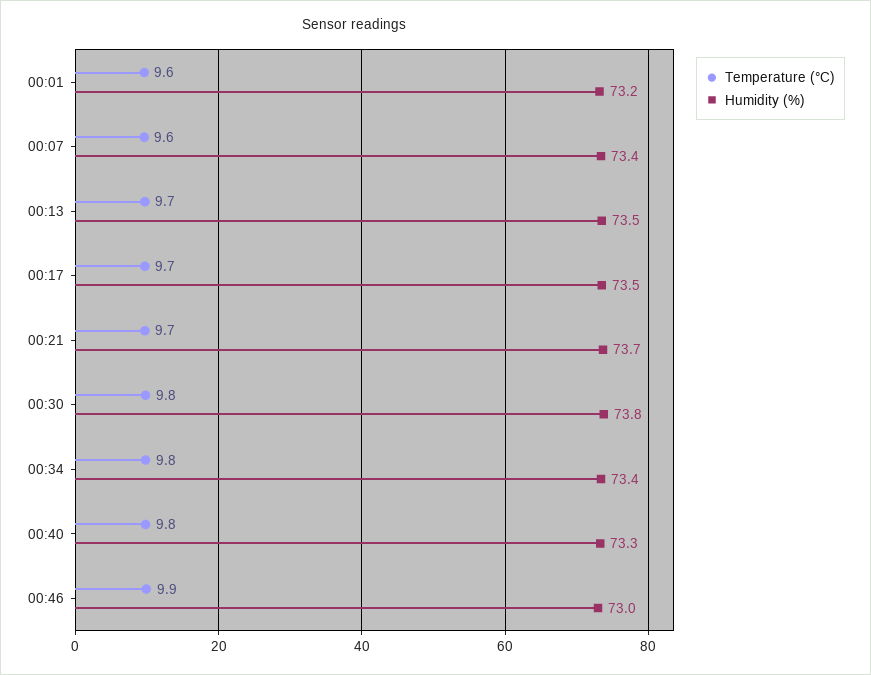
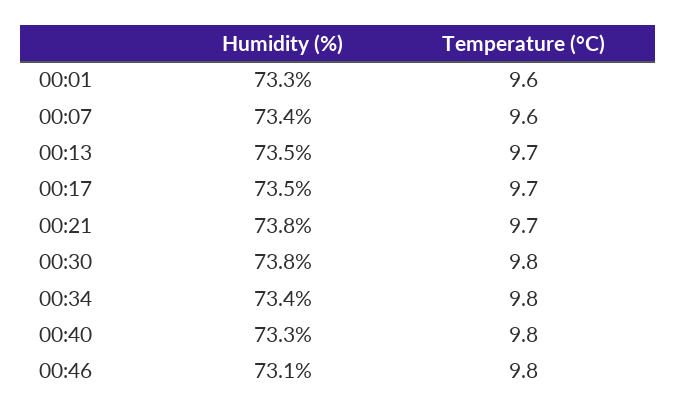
  {
    "Temperature (°C)": {
      "00:01": 9.6,
      "00:07": 9.6,
      "00:13": 9.7,
      "00:17": 9.7,
      "00:21": 9.7,
      "00:30": 9.8,
      "00:34": 9.8,
      "00:40": 9.8,
-     "00:46": 9.9
+     "00:46": 9.8
    },
    "Humidity (%)": {
-     "00:01": 73.2,
+     "00:01": 73.3,
      "00:07": 73.4,
      "00:13": 73.5,
      "00:17": 73.5,
-     "00:21": 73.7,
+     "00:21": 73.8,
      "00:30": 73.8,
      "00:34": 73.4,
      "00:40": 73.3,
-     "00:46": 73
+     "00:46": 73.1
    }
  }

